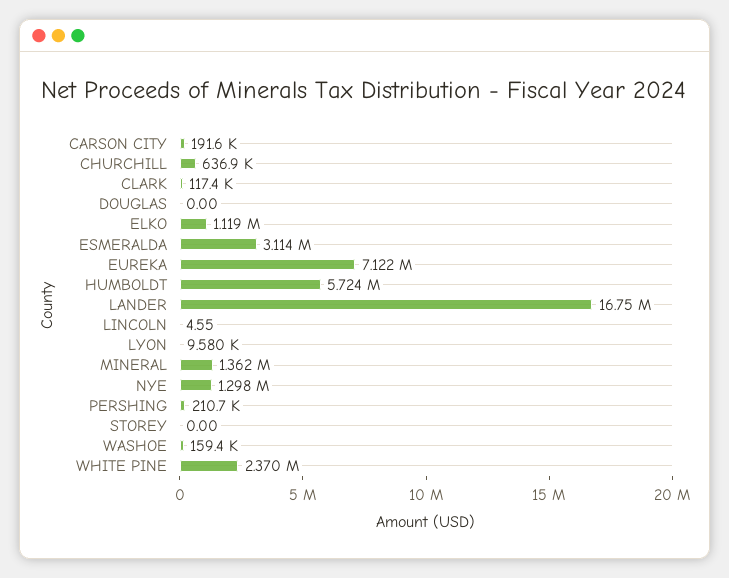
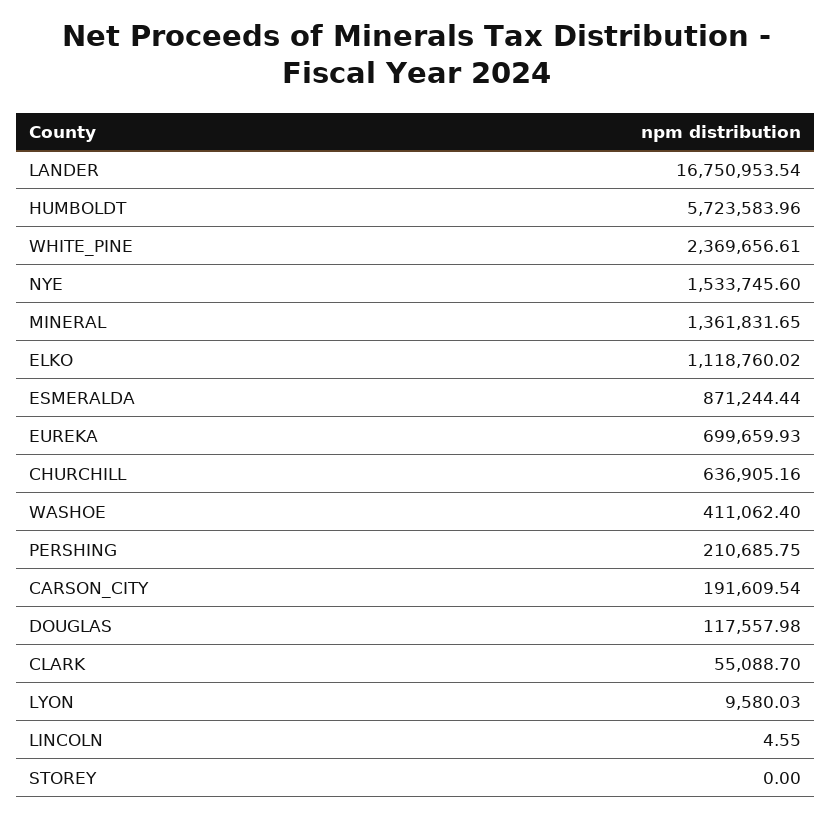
  {
    "CARSON CITY": 191609.54,
    "CHURCHILL": 636905.16,
-   "CLARK": 117400,
+   "CLARK": 55088.7,
-   "DOUGLAS": 0,
+   "DOUGLAS": 117557.98,
    "ELKO": 1118760.02,
-   "ESMERALDA": 3114000,
+   "ESMERALDA": 871244.44,
-   "EUREKA": 7122000,
+   "EUREKA": 699659.93,
    "HUMBOLDT": 5723583.96,
    "LANDER": 16750953.54,
    "LINCOLN": 4.55,
    "LYON": 9580.03,
    "MINERAL": 1361831.65,
-   "NYE": 1298000,
+   "NYE": 1533745.6,
    "PERSHING": 210685.75,
    "STOREY": 0,
-   "WASHOE": 159400,
+   "WASHOE": 411062.4,
    "WHITE PINE": 2369656.61
  }

